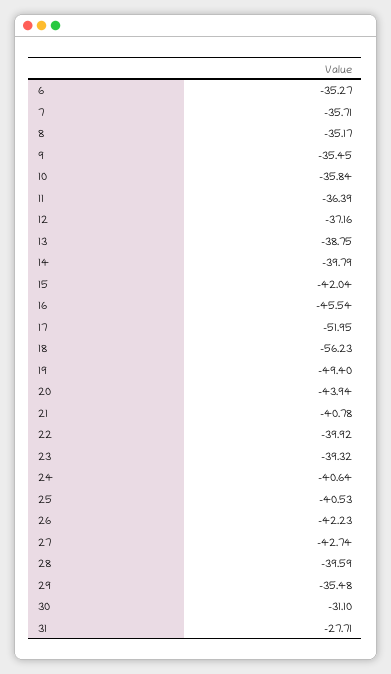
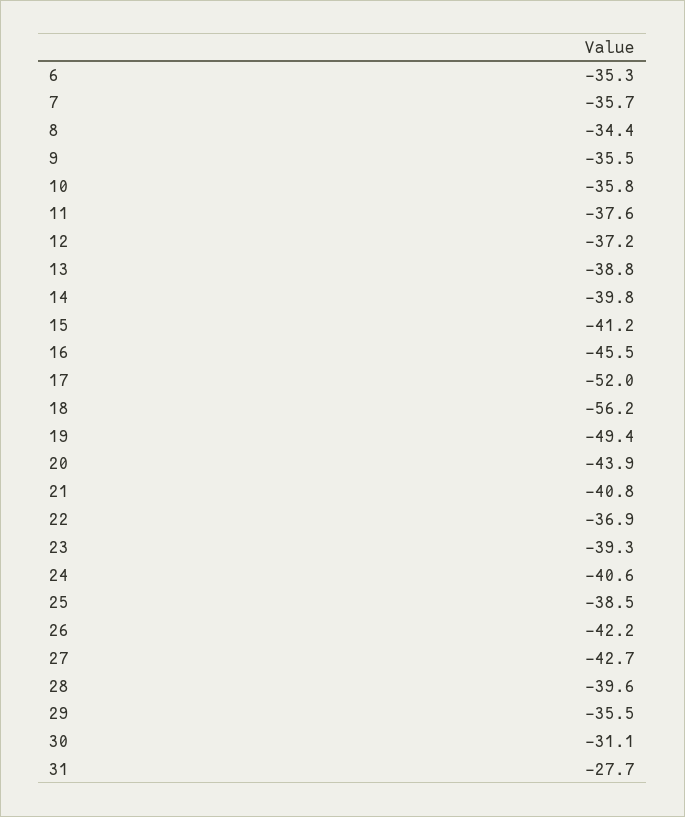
  {
    "6": -35.27,
    "7": -35.71,
-   "8": -35.17,
+   "8": -34.4,
    "9": -35.45,
    "10": -35.84,
-   "11": -36.39,
+   "11": -37.6,
    "12": -37.16,
    "13": -38.75,
    "14": -39.79,
-   "15": -42.04,
+   "15": -41.2,
    "16": -45.54,
    "17": -51.95,
    "18": -56.23,
    "19": -49.4,
    "20": -43.94,
    "21": -40.78,
-   "22": -39.92,
+   "22": -36.9,
    "23": -39.32,
    "24": -40.64,
-   "25": -40.53,
+   "25": -38.5,
    "26": -42.23,
    "27": -42.74,
    "28": -39.59,
    "29": -35.48,
    "30": -31.1,
    "31": -27.71
  }

